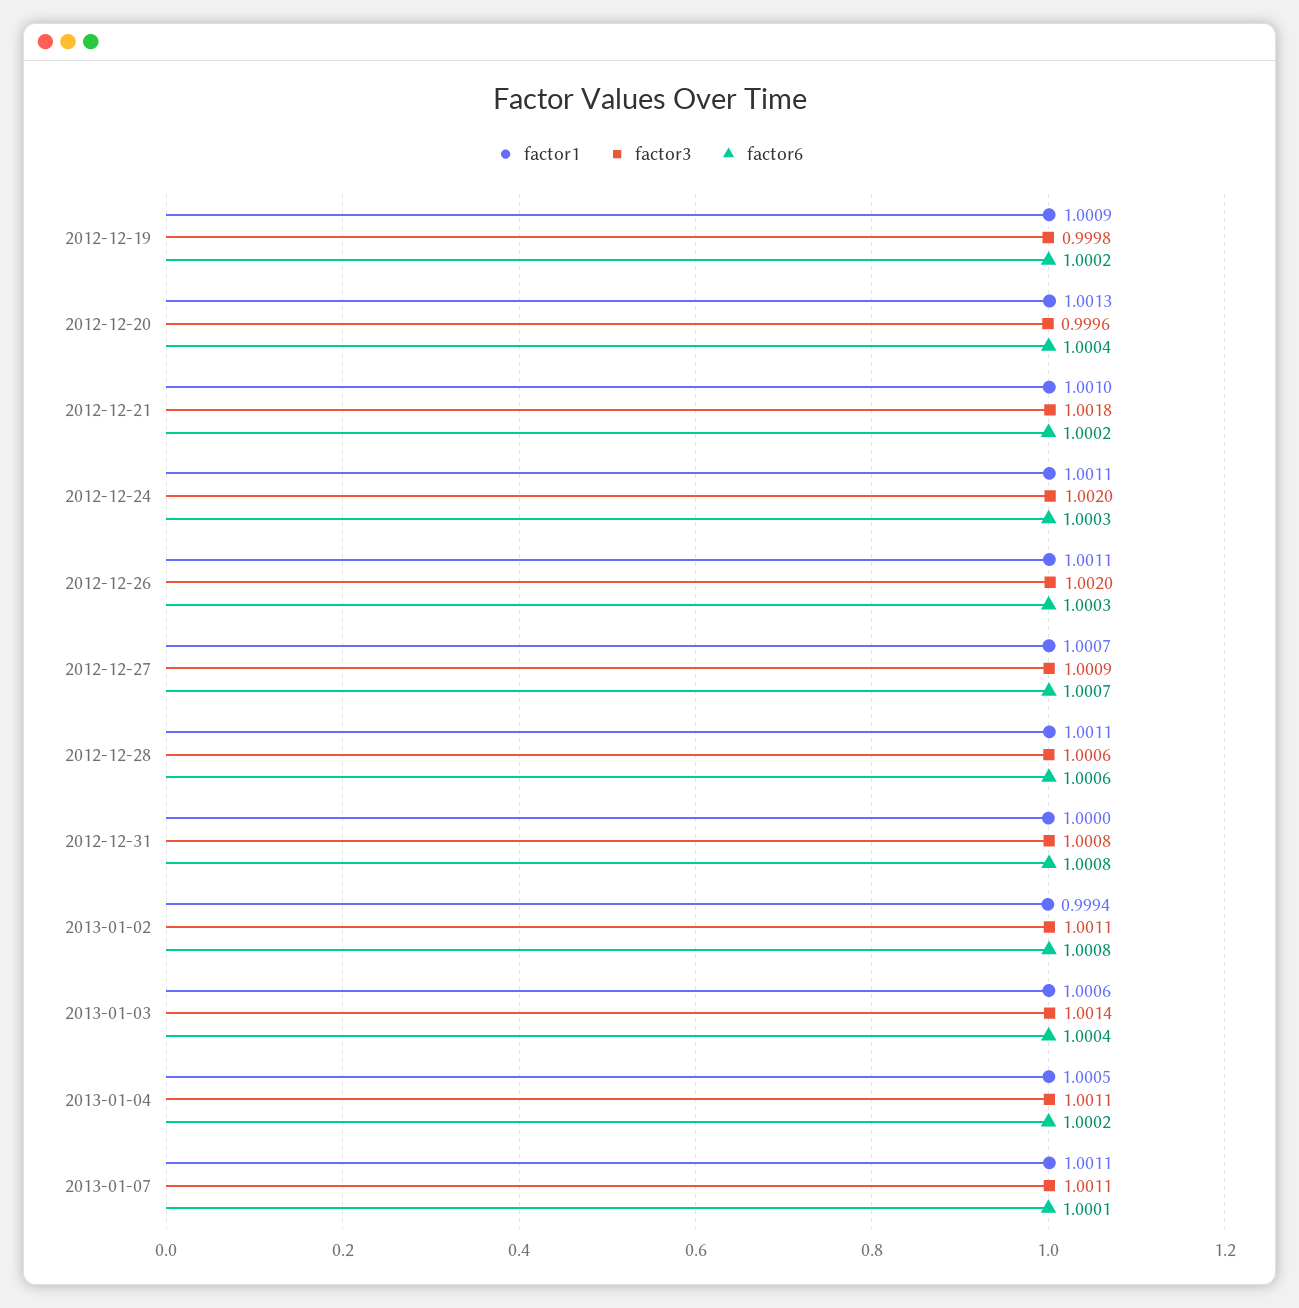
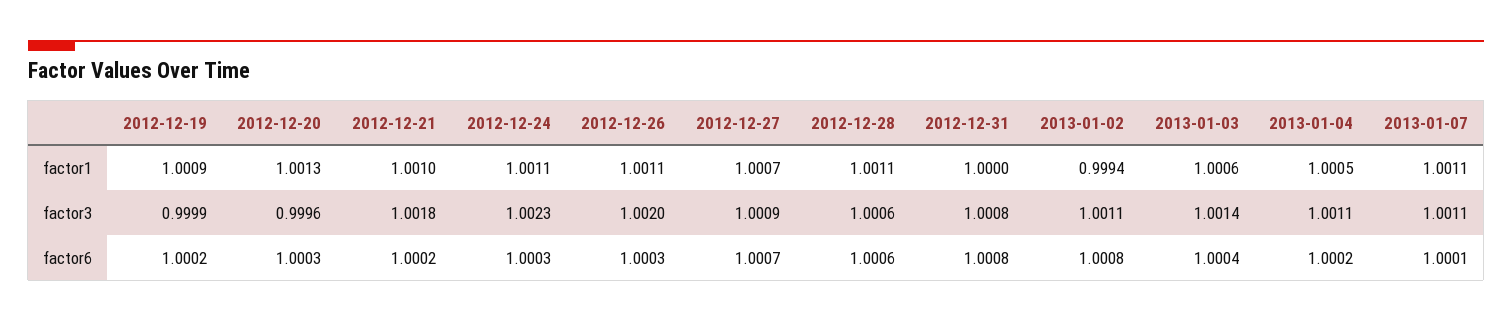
  {
    "factor1": {
      "2012-12-19": 1.0009,
      "2012-12-20": 1.0013,
      "2012-12-21": 1.001,
      "2012-12-24": 1.0011,
      "2012-12-26": 1.0011,
      "2012-12-27": 1.0007,
      "2012-12-28": 1.0011,
      "2012-12-31": 1,
      "2013-01-02": 0.9994,
      "2013-01-03": 1.0006,
      "2013-01-04": 1.0005,
      "2013-01-07": 1.0011
    },
    "factor3": {
-     "2012-12-19": 0.9998,
+     "2012-12-19": 0.9999,
      "2012-12-20": 0.9996,
      "2012-12-21": 1.0018,
-     "2012-12-24": 1.002,
+     "2012-12-24": 1.0023,
      "2012-12-26": 1.002,
      "2012-12-27": 1.0009,
      "2012-12-28": 1.0006,
      "2012-12-31": 1.0008,
      "2013-01-02": 1.0011,
      "2013-01-03": 1.0014,
      "2013-01-04": 1.0011,
      "2013-01-07": 1.0011
    },
    "factor6": {
      "2012-12-19": 1.0002,
-     "2012-12-20": 1.0004,
+     "2012-12-20": 1.0003,
      "2012-12-21": 1.0002,
      "2012-12-24": 1.0003,
      "2012-12-26": 1.0003,
      "2012-12-27": 1.0007,
      "2012-12-28": 1.0006,
      "2012-12-31": 1.0008,
      "2013-01-02": 1.0008,
      "2013-01-03": 1.0004,
      "2013-01-04": 1.0002,
      "2013-01-07": 1.0001
    }
  }

